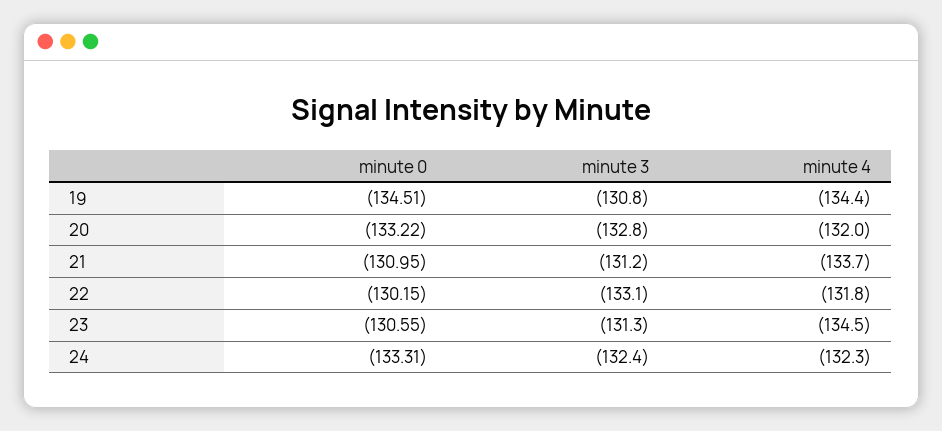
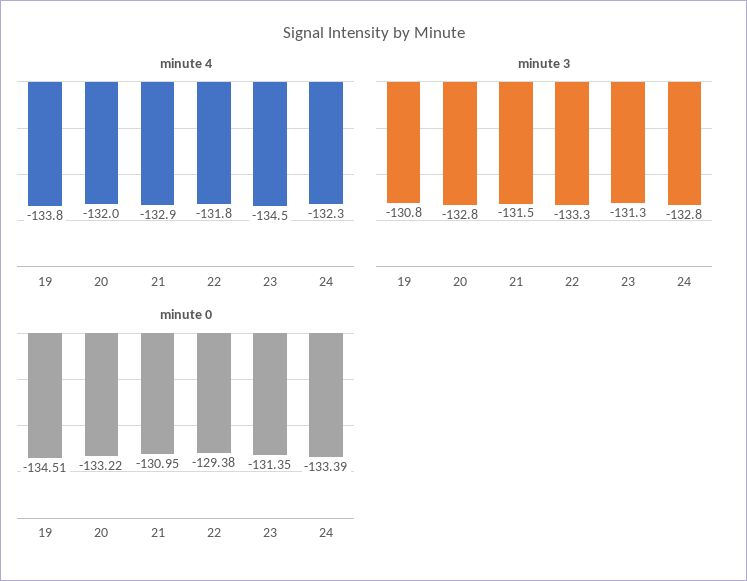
  {
    "minute 0": {
      "19": -134.51,
      "20": -133.22,
      "21": -130.95,
-     "22": -130.15,
+     "22": -129.38,
-     "23": -130.55,
+     "23": -131.35,
-     "24": -133.31
+     "24": -133.39
    },
    "minute 3": {
      "19": -130.8,
      "20": -132.8,
-     "21": -131.2,
+     "21": -131.5,
-     "22": -133.1,
+     "22": -133.3,
      "23": -131.3,
-     "24": -132.4
+     "24": -132.8
    },
    "minute 4": {
-     "19": -134.4,
+     "19": -133.8,
      "20": -132,
-     "21": -133.7,
+     "21": -132.9,
      "22": -131.8,
      "23": -134.5,
      "24": -132.3
    }
  }

